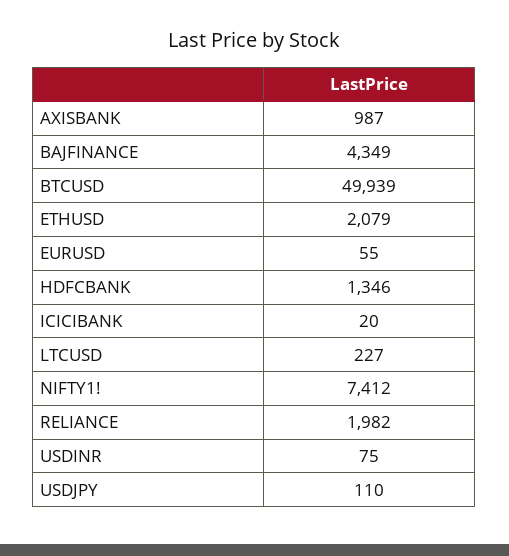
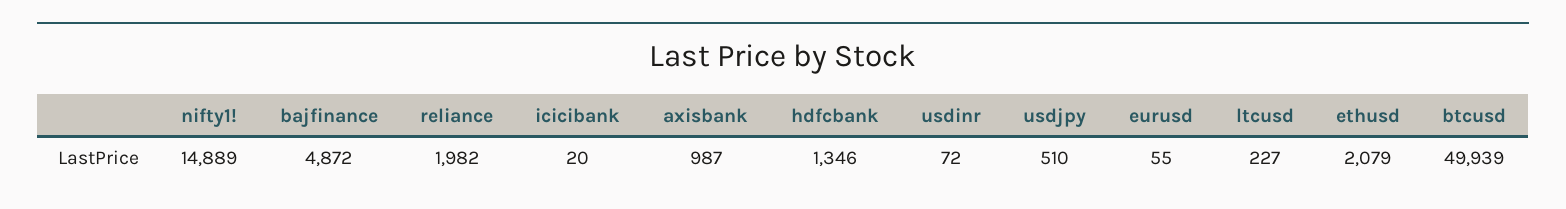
  {
    "AXISBANK": 987,
-   "BAJFINANCE": 4349,
+   "BAJFINANCE": 4872,
    "BTCUSD": 49939,
    "ETHUSD": 2079,
    "EURUSD": 55,
    "HDFCBANK": 1346,
    "ICICIBANK": 20,
    "LTCUSD": 227,
-   "NIFTY1!": 7412,
+   "NIFTY1!": 14889,
    "RELIANCE": 1982,
-   "USDINR": 75,
+   "USDINR": 72,
-   "USDJPY": 110
+   "USDJPY": 510
  }

